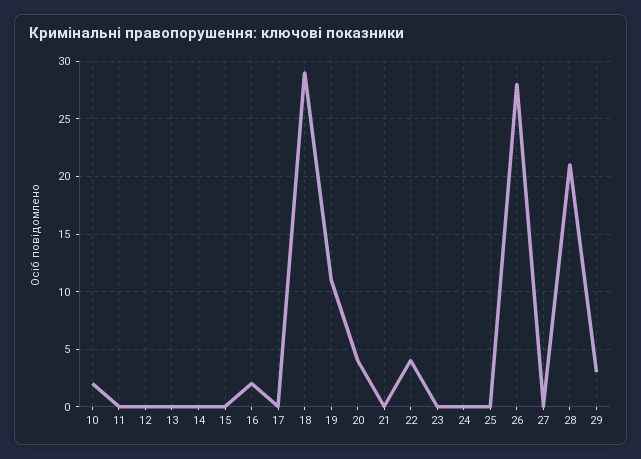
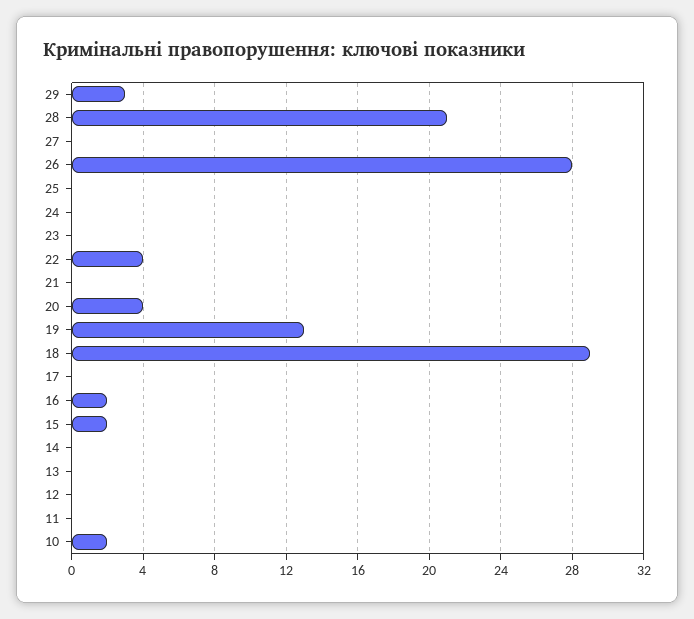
  {
    "10": 2,
    "11": 0,
    "12": 0,
    "13": 0,
    "14": 0,
-   "15": 0,
+   "15": 2,
    "16": 2,
    "17": 0,
    "18": 29,
-   "19": 11,
+   "19": 13,
    "20": 4,
    "21": 0,
    "22": 4,
    "23": 0,
    "24": 0,
    "25": 0,
    "26": 28,
    "27": 0,
    "28": 21,
    "29": 3
  }

